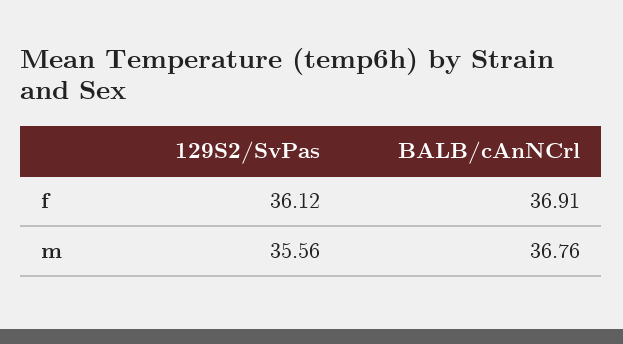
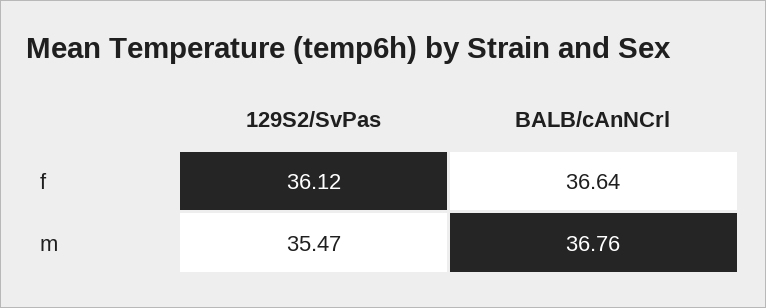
  {
    "129S2/SvPas": {
      "f": 36.12,
-     "m": 35.56
+     "m": 35.47
    },
    "BALB/cAnNCrl": {
-     "f": 36.91,
+     "f": 36.64,
      "m": 36.76
    }
  }

